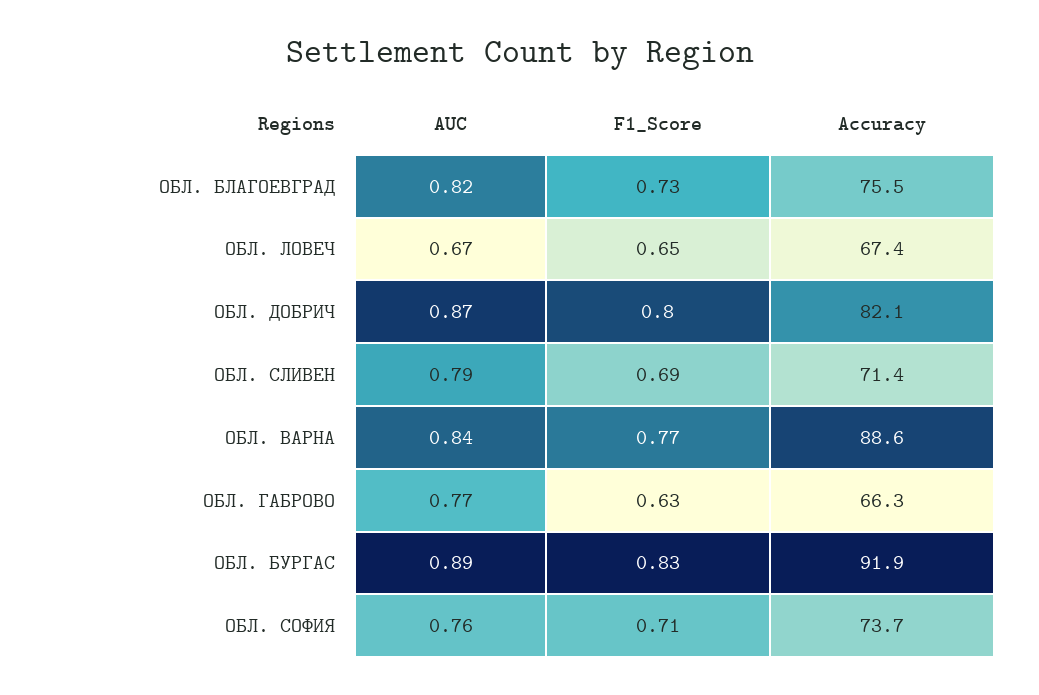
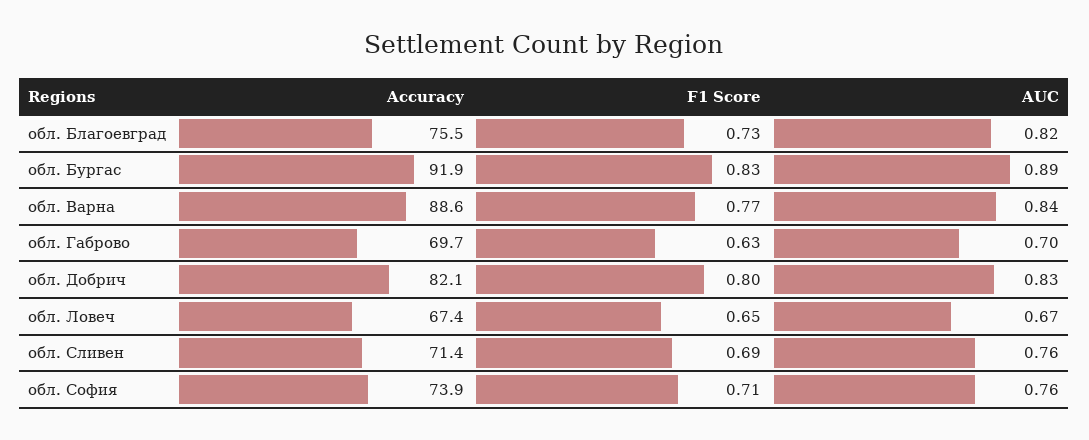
  {
    "AUC": {
      "ОБЛ. БЛАГОЕВГРАД": 0.82,
      "ОБЛ. ЛОВЕЧ": 0.67,
-     "ОБЛ. ДОБРИЧ": 0.87,
+     "ОБЛ. ДОБРИЧ": 0.83,
-     "ОБЛ. СЛИВЕН": 0.79,
+     "ОБЛ. СЛИВЕН": 0.76,
      "ОБЛ. ВАРНА": 0.84,
-     "ОБЛ. ГАБРОВО": 0.77,
+     "ОБЛ. ГАБРОВО": 0.7,
      "ОБЛ. БУРГАС": 0.89,
      "ОБЛ. СОФИЯ": 0.76
    },
    "F1_Score": {
      "ОБЛ. БЛАГОЕВГРАД": 0.73,
      "ОБЛ. ЛОВЕЧ": 0.65,
      "ОБЛ. ДОБРИЧ": 0.8,
      "ОБЛ. СЛИВЕН": 0.69,
      "ОБЛ. ВАРНА": 0.77,
      "ОБЛ. ГАБРОВО": 0.63,
      "ОБЛ. БУРГАС": 0.83,
      "ОБЛ. СОФИЯ": 0.71
    },
    "Accuracy": {
      "ОБЛ. БЛАГОЕВГРАД": 75.5,
      "ОБЛ. ЛОВЕЧ": 67.4,
      "ОБЛ. ДОБРИЧ": 82.1,
      "ОБЛ. СЛИВЕН": 71.4,
      "ОБЛ. ВАРНА": 88.6,
-     "ОБЛ. ГАБРОВО": 66.3,
+     "ОБЛ. ГАБРОВО": 69.7,
      "ОБЛ. БУРГАС": 91.9,
-     "ОБЛ. СОФИЯ": 73.7
+     "ОБЛ. СОФИЯ": 73.9
    }
  }

